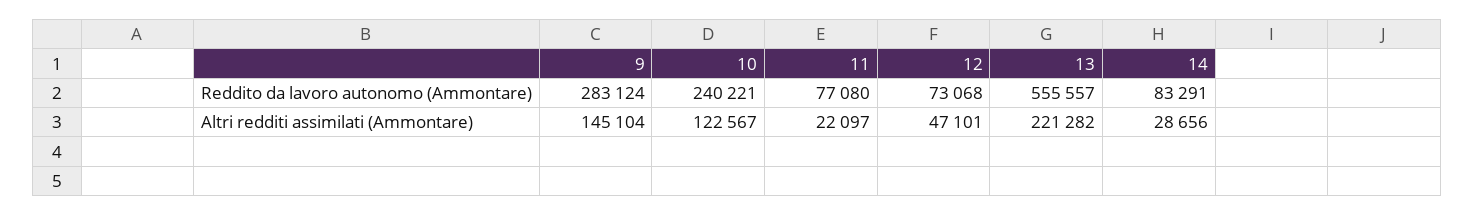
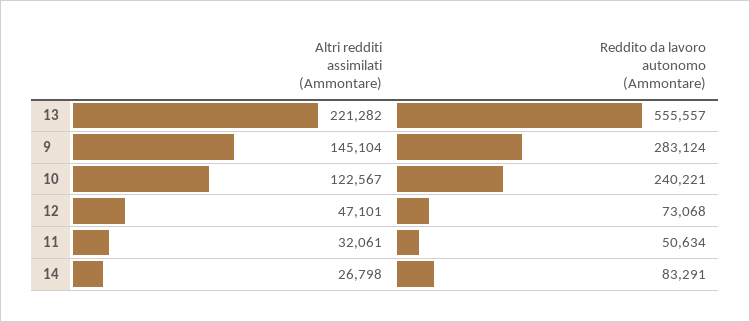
  {
    "9": {
      "Reddito da lavoro autonomo (Ammontare)": 283124,
      "Altri redditi assimilati (Ammontare)": 145104
    },
    "10": {
      "Reddito da lavoro autonomo (Ammontare)": 240221,
      "Altri redditi assimilati (Ammontare)": 122567
    },
    "11": {
-     "Reddito da lavoro autonomo (Ammontare)": 77080,
+     "Reddito da lavoro autonomo (Ammontare)": 50634,
-     "Altri redditi assimilati (Ammontare)": 22097
+     "Altri redditi assimilati (Ammontare)": 32061
    },
    "12": {
      "Reddito da lavoro autonomo (Ammontare)": 73068,
      "Altri redditi assimilati (Ammontare)": 47101
    },
    "13": {
      "Reddito da lavoro autonomo (Ammontare)": 555557,
      "Altri redditi assimilati (Ammontare)": 221282
    },
    "14": {
      "Reddito da lavoro autonomo (Ammontare)": 83291,
-     "Altri redditi assimilati (Ammontare)": 28656
+     "Altri redditi assimilati (Ammontare)": 26798
    }
  }

